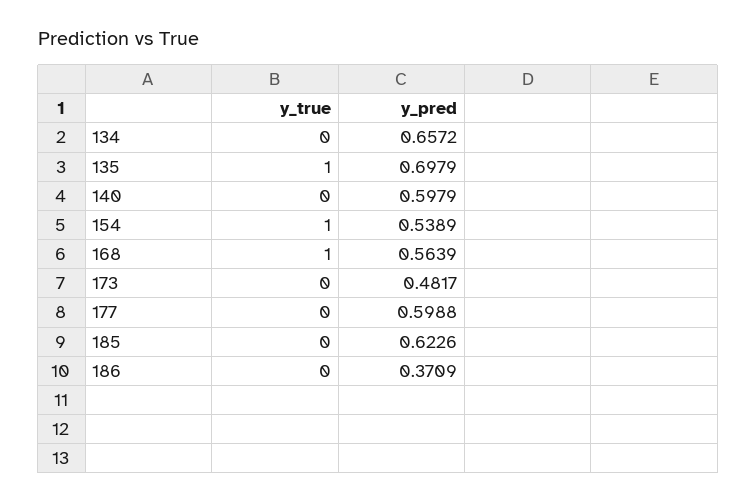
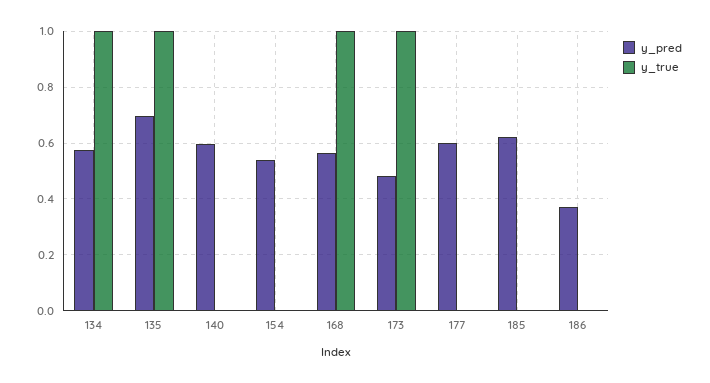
  {
    "y_true": {
-     "134": 0,
+     "134": 1,
      "135": 1,
      "140": 0,
-     "154": 1,
+     "154": 0,
      "168": 1,
-     "173": 0,
+     "173": 1,
      "177": 0,
      "185": 0,
      "186": 0
    },
    "y_pred": {
-     "134": 0.6572,
+     "134": 0.575,
      "135": 0.6979,
      "140": 0.5979,
      "154": 0.5389,
      "168": 0.5639,
      "173": 0.4817,
      "177": 0.5988,
      "185": 0.6226,
      "186": 0.3709
    }
  }

